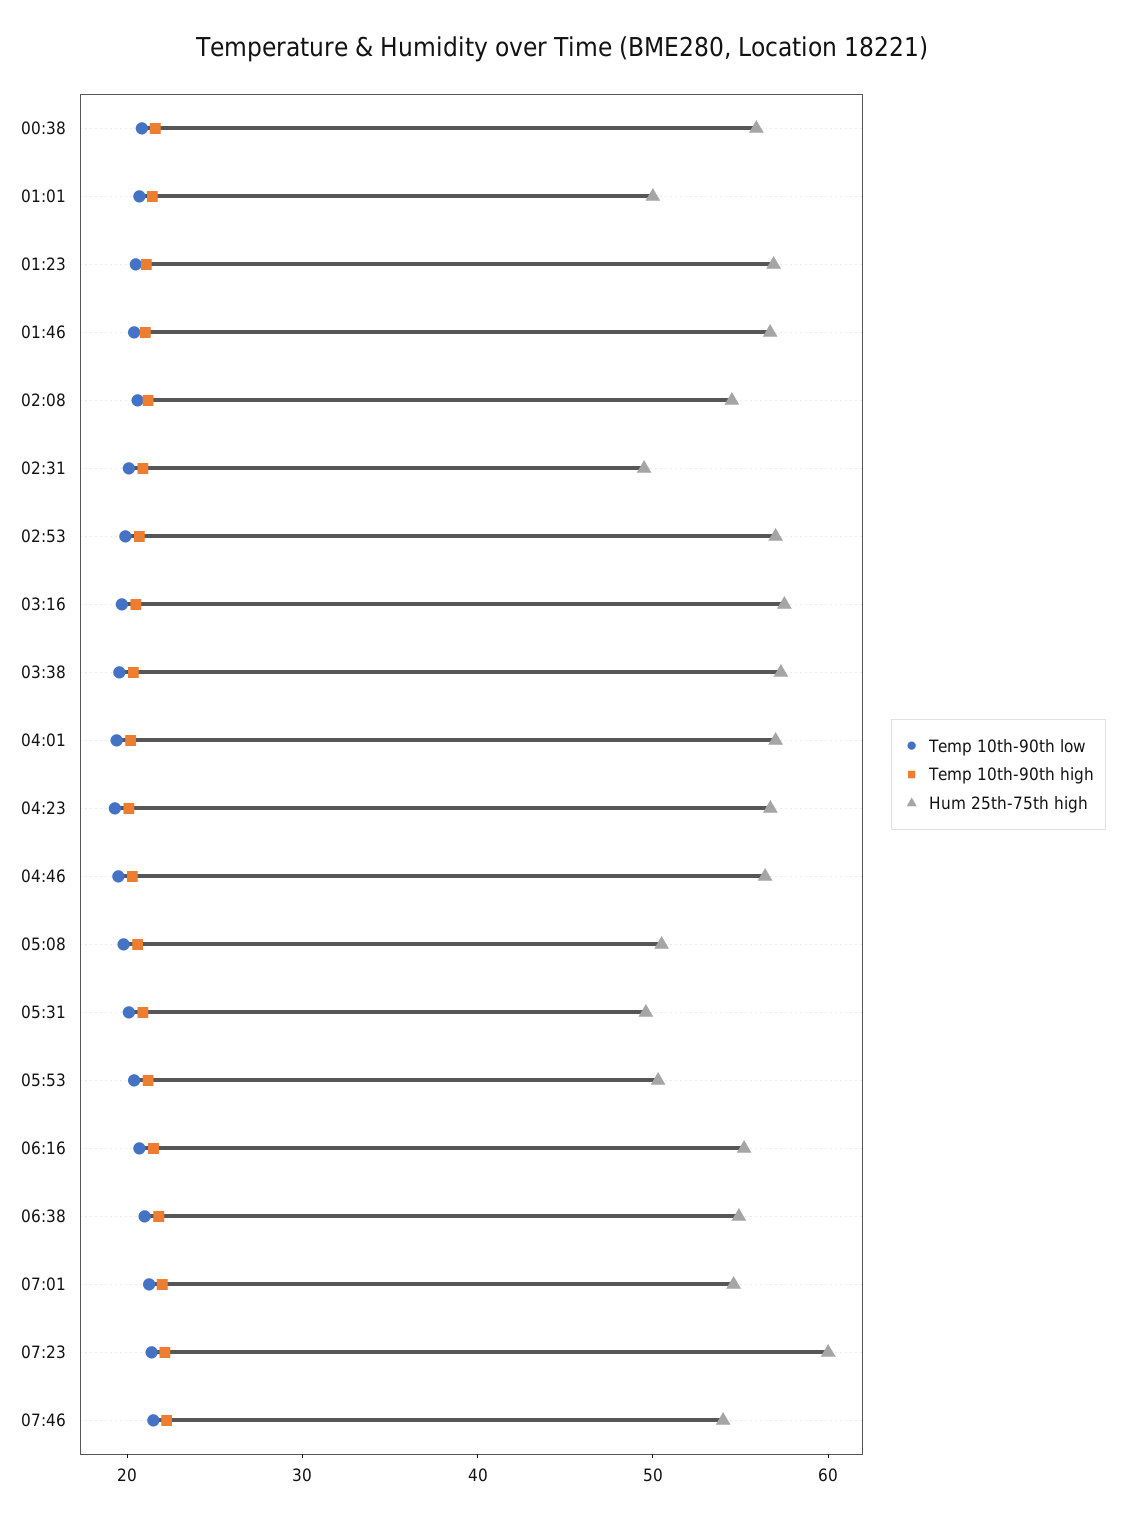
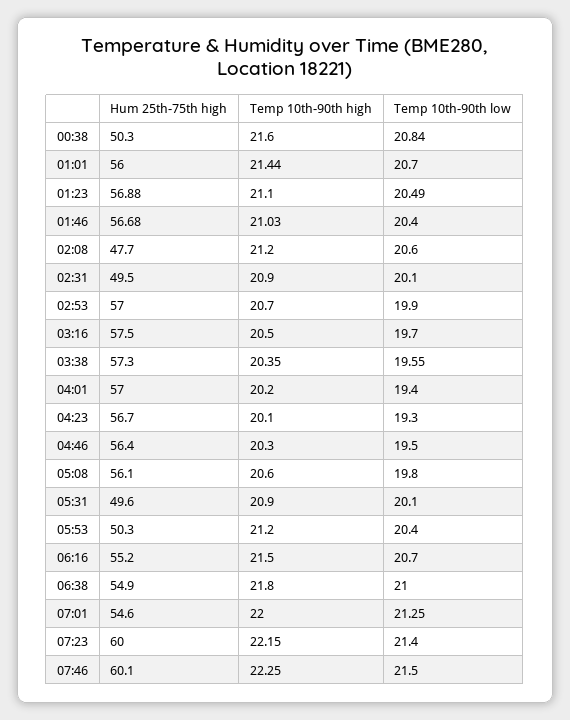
  {
    "Temp 10th-90th low": {
      "00:38": 20.84,
      "01:01": 20.7,
      "01:23": 20.49,
      "01:46": 20.4,
      "02:08": 20.6,
      "02:31": 20.1,
      "02:53": 19.9,
      "03:16": 19.7,
      "03:38": 19.55,
      "04:01": 19.4,
      "04:23": 19.3,
      "04:46": 19.5,
      "05:08": 19.8,
      "05:31": 20.1,
      "05:53": 20.4,
      "06:16": 20.7,
      "06:38": 21,
      "07:01": 21.25,
      "07:23": 21.4,
      "07:46": 21.5
    },
    "Temp 10th-90th high": {
      "00:38": 21.6,
      "01:01": 21.44,
      "01:23": 21.1,
      "01:46": 21.03,
      "02:08": 21.2,
      "02:31": 20.9,
      "02:53": 20.7,
      "03:16": 20.5,
      "03:38": 20.35,
      "04:01": 20.2,
      "04:23": 20.1,
      "04:46": 20.3,
      "05:08": 20.6,
      "05:31": 20.9,
      "05:53": 21.2,
      "06:16": 21.5,
      "06:38": 21.8,
      "07:01": 22,
      "07:23": 22.15,
      "07:46": 22.25
    },
    "Hum 25th-75th high": {
-     "00:38": 56,
+     "00:38": 50.3,
-     "01:01": 50,
+     "01:01": 56,
      "01:23": 56.88,
      "01:46": 56.68,
-     "02:08": 54,
+     "02:08": 47.7,
      "02:31": 49.5,
      "02:53": 57,
      "03:16": 57.5,
      "03:38": 57.3,
      "04:01": 57,
      "04:23": 56.7,
      "04:46": 56.4,
-     "05:08": 50,
+     "05:08": 56.1,
      "05:31": 49.6,
      "05:53": 50.3,
      "06:16": 55.2,
      "06:38": 54.9,
      "07:01": 54.6,
      "07:23": 60,
-     "07:46": 54
+     "07:46": 60.1
    }
  }

